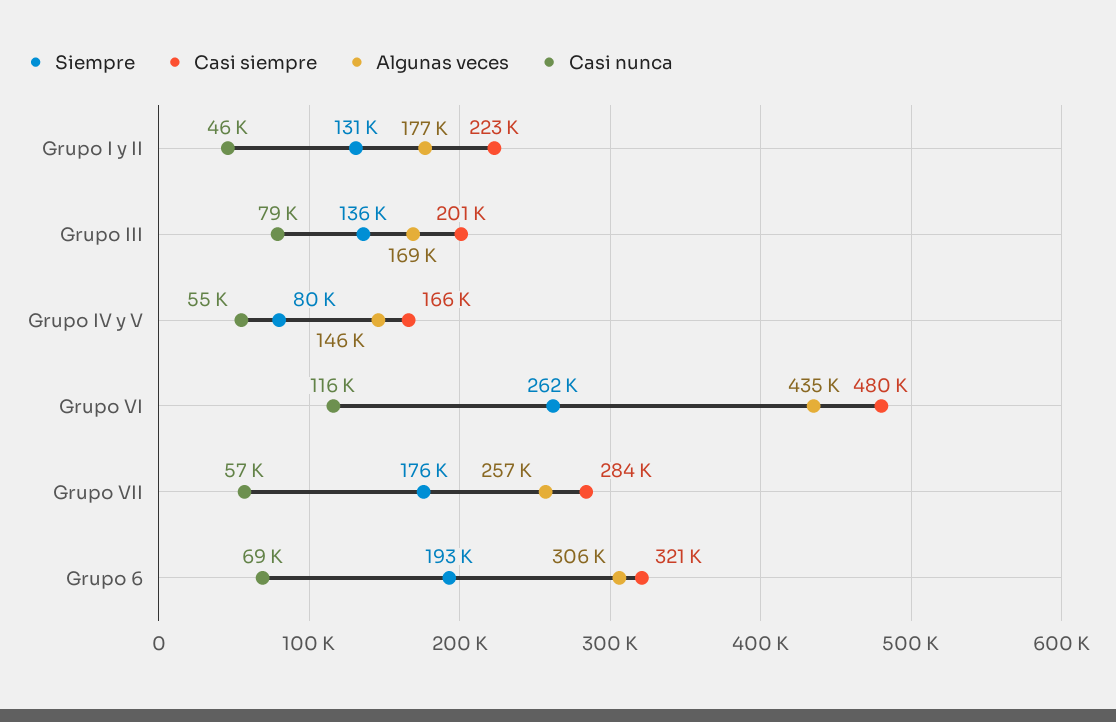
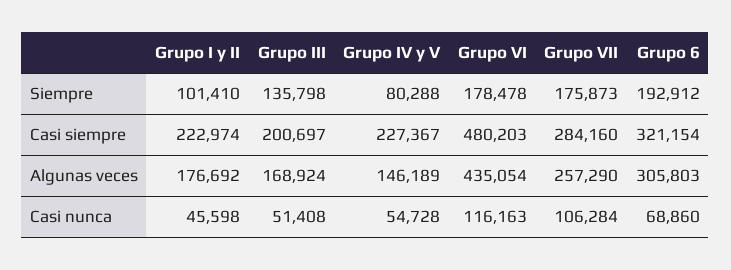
  {
    "Siempre": {
-     "Grupo I y II": 131000,
+     "Grupo I y II": 101410,
      "Grupo III": 135798,
      "Grupo IV y V": 80288,
-     "Grupo VI": 262000,
+     "Grupo VI": 178478,
      "Grupo VII": 175873,
      "Grupo 6": 192912
    },
    "Casi siempre": {
      "Grupo I y II": 222974,
      "Grupo III": 200697,
-     "Grupo IV y V": 166000,
+     "Grupo IV y V": 227367,
      "Grupo VI": 480203,
      "Grupo VII": 284160,
      "Grupo 6": 321154
    },
    "Algunas veces": {
      "Grupo I y II": 176692,
      "Grupo III": 168924,
      "Grupo IV y V": 146189,
      "Grupo VI": 435054,
      "Grupo VII": 257290,
      "Grupo 6": 305803
    },
    "Casi nunca": {
      "Grupo I y II": 45598,
-     "Grupo III": 79000,
+     "Grupo III": 51408,
      "Grupo IV y V": 54728,
      "Grupo VI": 116163,
-     "Grupo VII": 57000,
+     "Grupo VII": 106284,
      "Grupo 6": 68860
    }
  }

